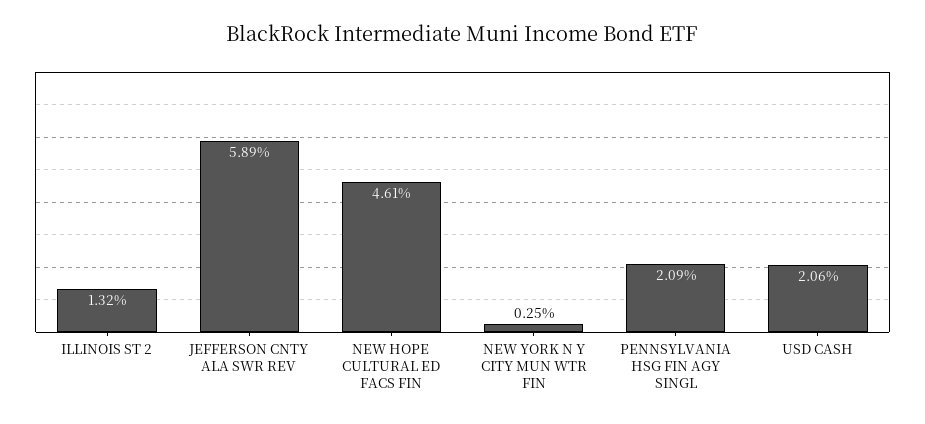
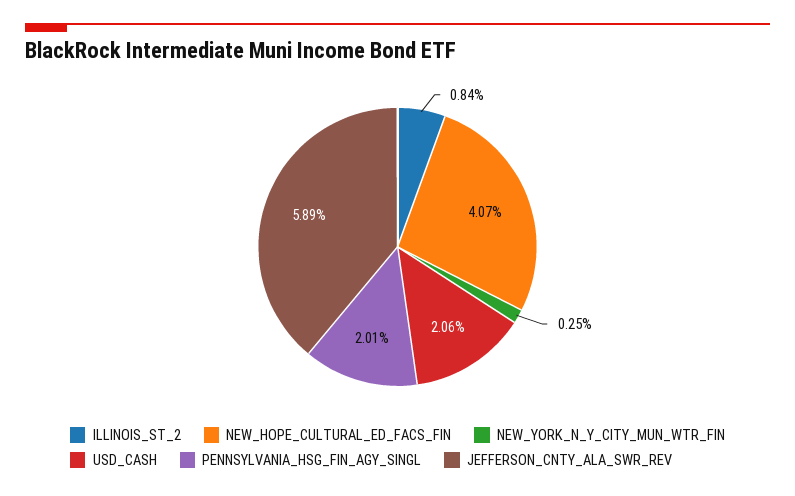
  {
-   "ILLINOIS ST 2": 1.32,
+   "ILLINOIS ST 2": 0.84,
    "JEFFERSON CNTY ALA SWR REV": 5.89,
-   "NEW HOPE CULTURAL ED FACS FIN": 4.61,
+   "NEW HOPE CULTURAL ED FACS FIN": 4.07,
    "NEW YORK N Y CITY MUN WTR FIN": 0.25,
-   "PENNSYLVANIA HSG FIN AGY SINGL": 2.09,
+   "PENNSYLVANIA HSG FIN AGY SINGL": 2.01,
    "USD CASH": 2.06
  }

